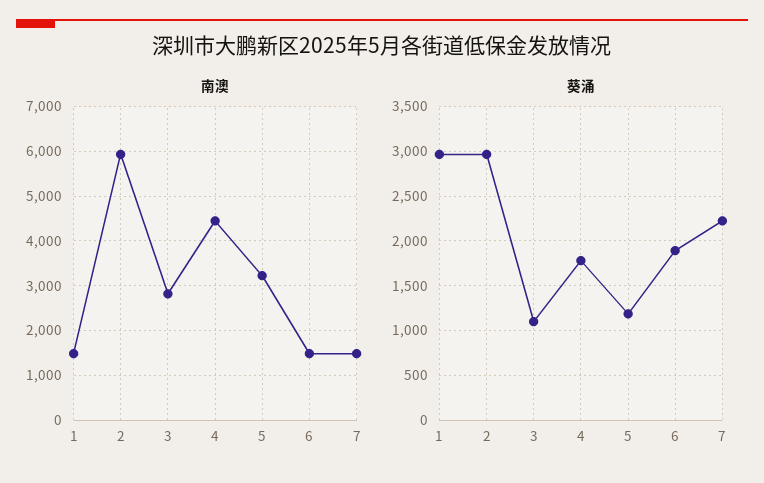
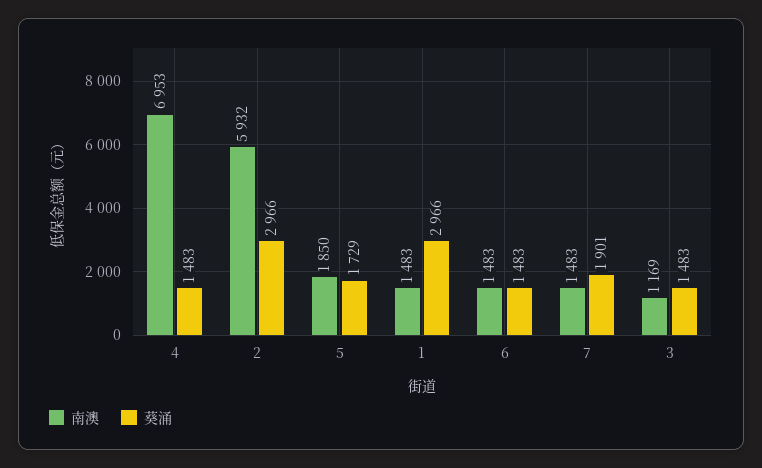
  {
    "南澳": {
      "1": 1483,
      "2": 5932,
-     "3": 2800,
+     "3": 1169,
-     "4": 4400,
+     "4": 6953,
-     "5": 3200,
+     "5": 1850,
      "6": 1483,
      "7": 1483
    },
    "葵涌": {
      "1": 2966,
      "2": 2966,
-     "3": 1100,
+     "3": 1483,
-     "4": 1800,
+     "4": 1483,
-     "5": 1200,
+     "5": 1729,
-     "6": 1900,
+     "6": 1483,
-     "7": 2200
+     "7": 1901
    }
  }

